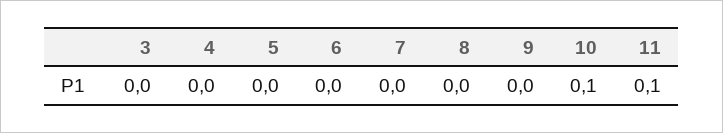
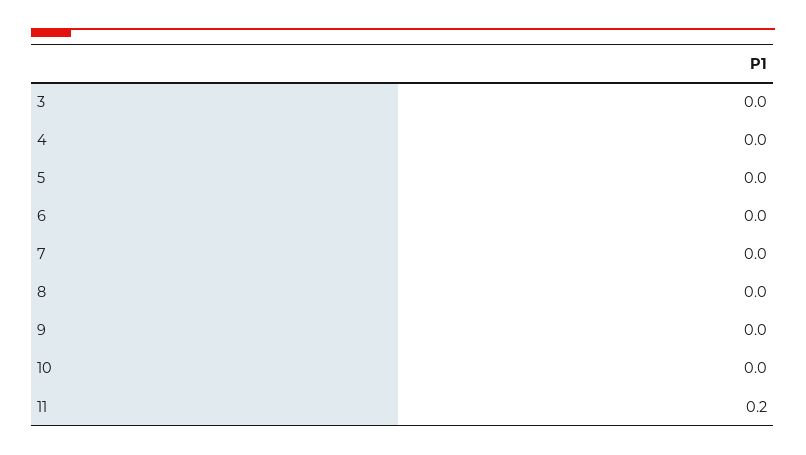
  {
    "3": 0,
    "4": 0,
    "5": 0,
    "6": 0,
    "7": 0,
    "8": 0,
    "9": 0,
-   "10": 0.1,
+   "10": 0,
-   "11": 0.1
+   "11": 0.2
  }

